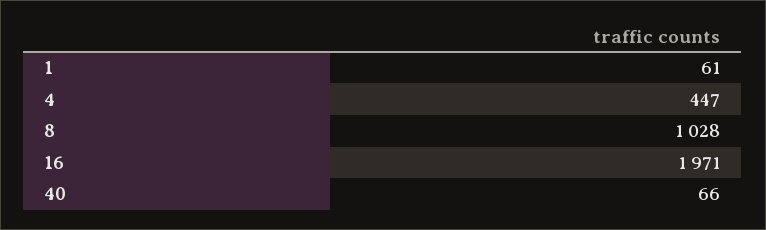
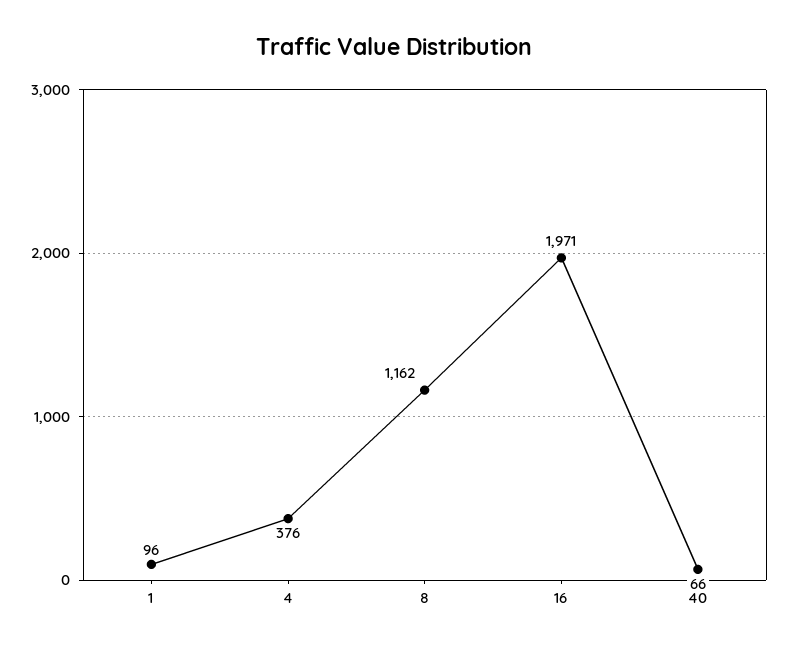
  {
-   "1": 61,
+   "1": 96,
-   "4": 447,
+   "4": 376,
-   "8": 1028,
+   "8": 1162,
    "16": 1971,
    "40": 66
  }

